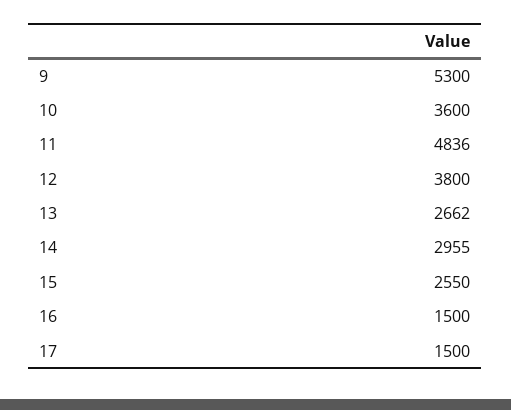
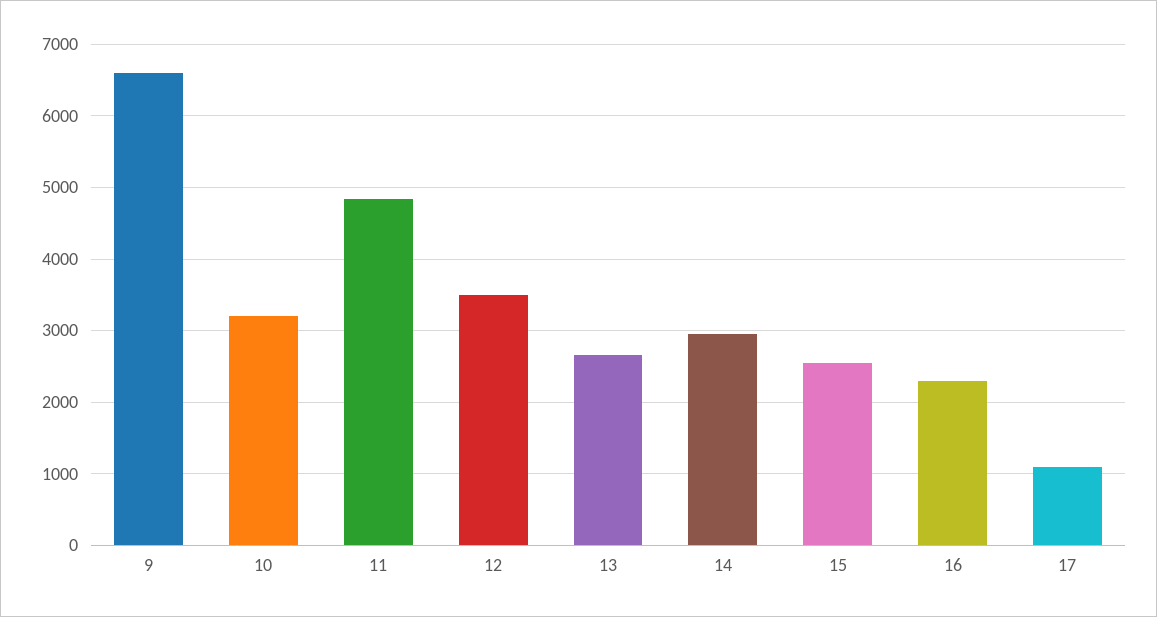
  {
-   "9": 5300,
+   "9": 6600,
-   "10": 3600,
+   "10": 3200,
    "11": 4836,
-   "12": 3800,
+   "12": 3500,
    "13": 2662,
    "14": 2955,
    "15": 2550,
-   "16": 1500,
+   "16": 2300,
-   "17": 1500
+   "17": 1100
  }

